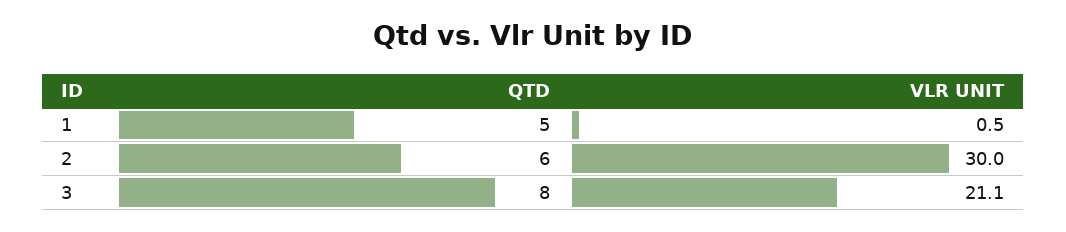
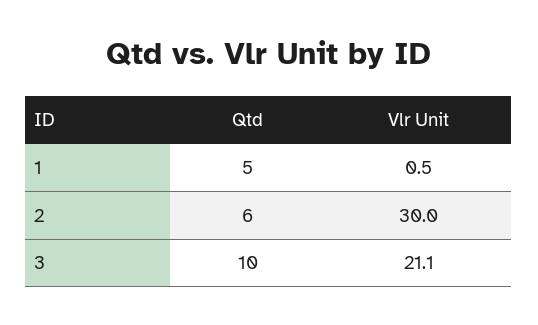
  {
    "QTD": {
      "1": 5,
      "2": 6,
-     "3": 8
+     "3": 10
    },
    "VLR UNIT": {
      "1": 0.5,
      "2": 30,
      "3": 21.1
    }
  }

